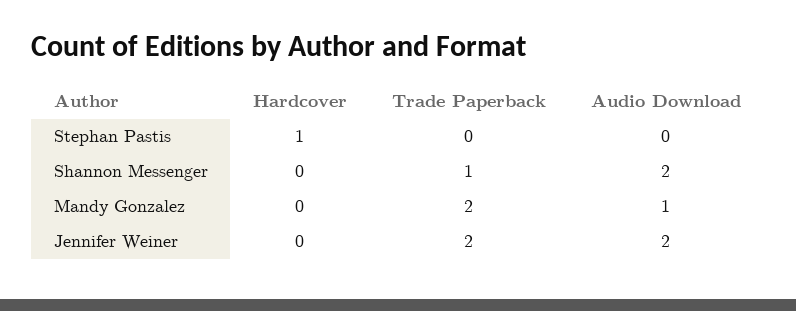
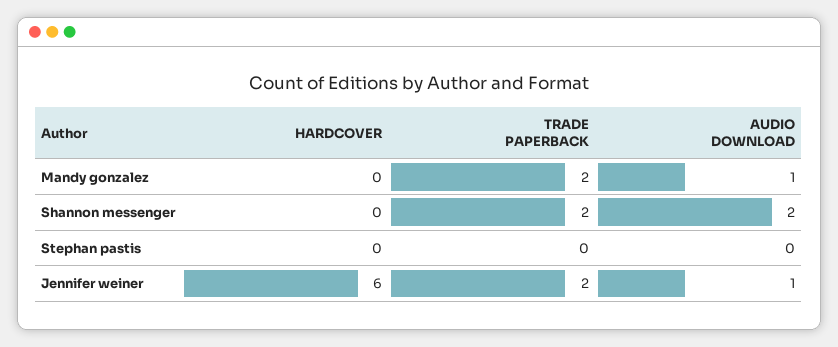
  {
    "Hardcover": {
-     "Stephan Pastis": 1,
+     "Stephan Pastis": 0,
      "Shannon Messenger": 0,
      "Mandy Gonzalez": 0,
-     "Jennifer Weiner": 0
+     "Jennifer Weiner": 6
    },
    "Trade Paperback": {
      "Stephan Pastis": 0,
-     "Shannon Messenger": 1,
+     "Shannon Messenger": 2,
      "Mandy Gonzalez": 2,
      "Jennifer Weiner": 2
    },
    "Audio Download": {
      "Stephan Pastis": 0,
      "Shannon Messenger": 2,
      "Mandy Gonzalez": 1,
-     "Jennifer Weiner": 2
+     "Jennifer Weiner": 1
    }
  }

